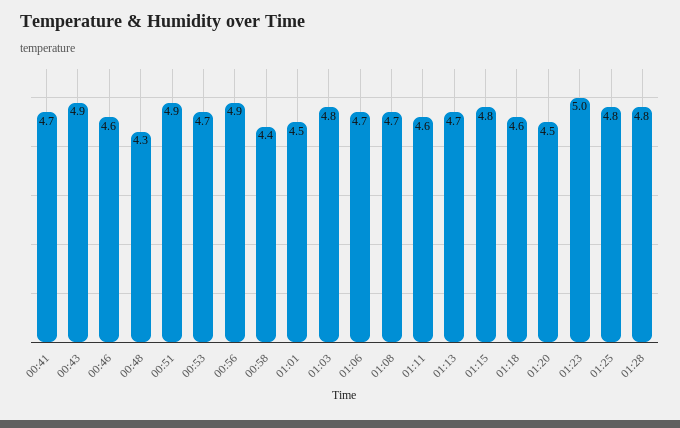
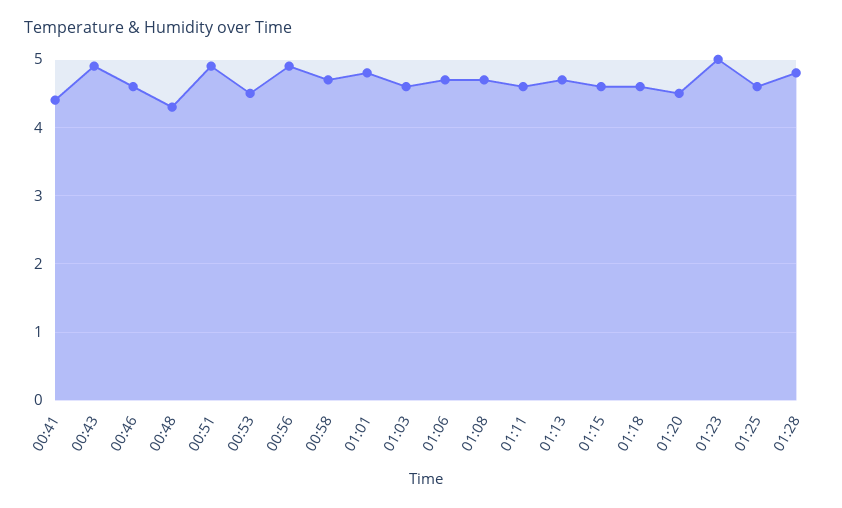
  {
-   "00:41": 4.7,
+   "00:41": 4.4,
    "00:43": 4.9,
    "00:46": 4.6,
    "00:48": 4.3,
    "00:51": 4.9,
-   "00:53": 4.7,
+   "00:53": 4.5,
    "00:56": 4.9,
-   "00:58": 4.4,
+   "00:58": 4.7,
-   "01:01": 4.5,
+   "01:01": 4.8,
-   "01:03": 4.8,
+   "01:03": 4.6,
    "01:06": 4.7,
    "01:08": 4.7,
    "01:11": 4.6,
    "01:13": 4.7,
-   "01:15": 4.8,
+   "01:15": 4.6,
    "01:18": 4.6,
    "01:20": 4.5,
    "01:23": 5,
-   "01:25": 4.8,
+   "01:25": 4.6,
    "01:28": 4.8
  }

